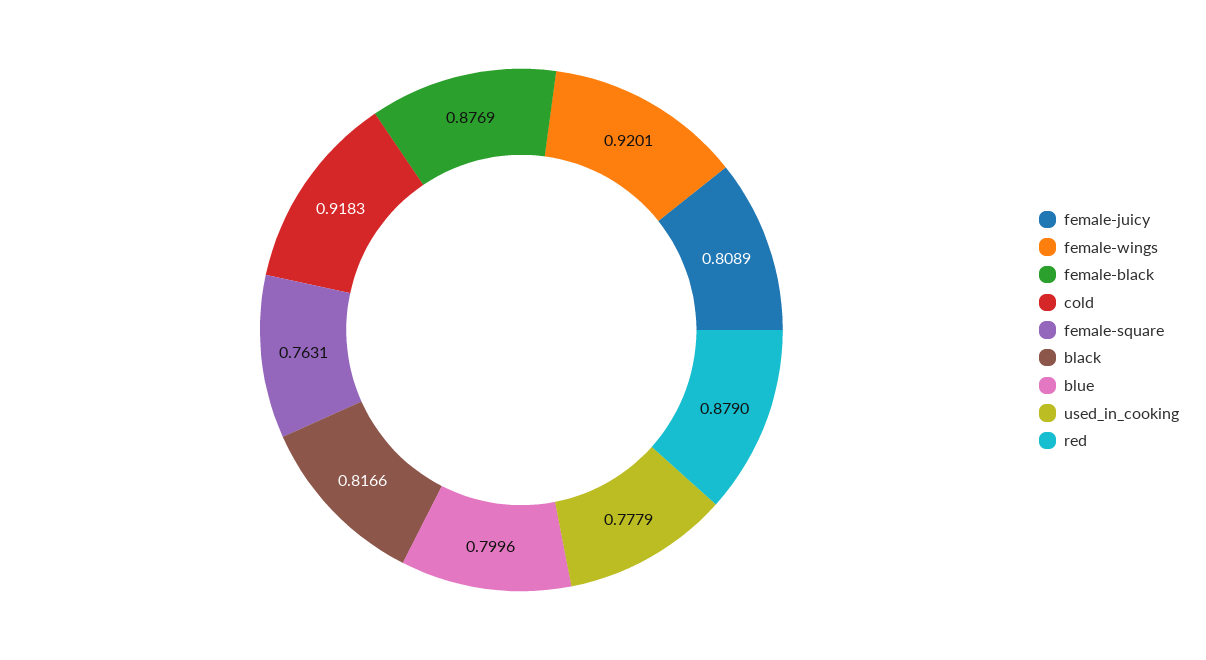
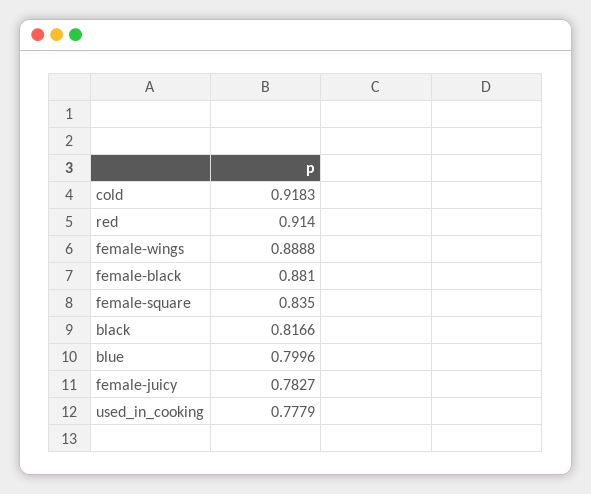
  {
-   "female-juicy": 0.8089,
+   "female-juicy": 0.7827,
-   "female-wings": 0.9201,
+   "female-wings": 0.8888,
-   "female-black": 0.8769,
+   "female-black": 0.881,
    "cold": 0.9183,
-   "female-square": 0.7631,
+   "female-square": 0.835,
    "black": 0.8166,
    "blue": 0.7996,
    "used_in_cooking": 0.7779,
-   "red": 0.879
+   "red": 0.914
  }

